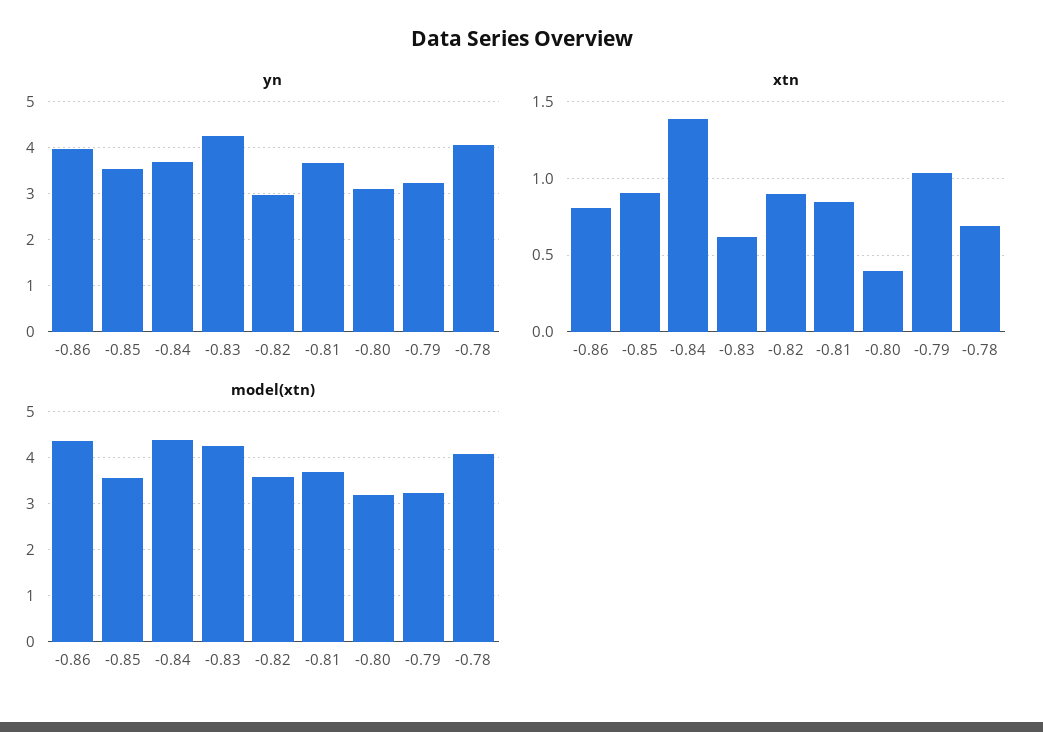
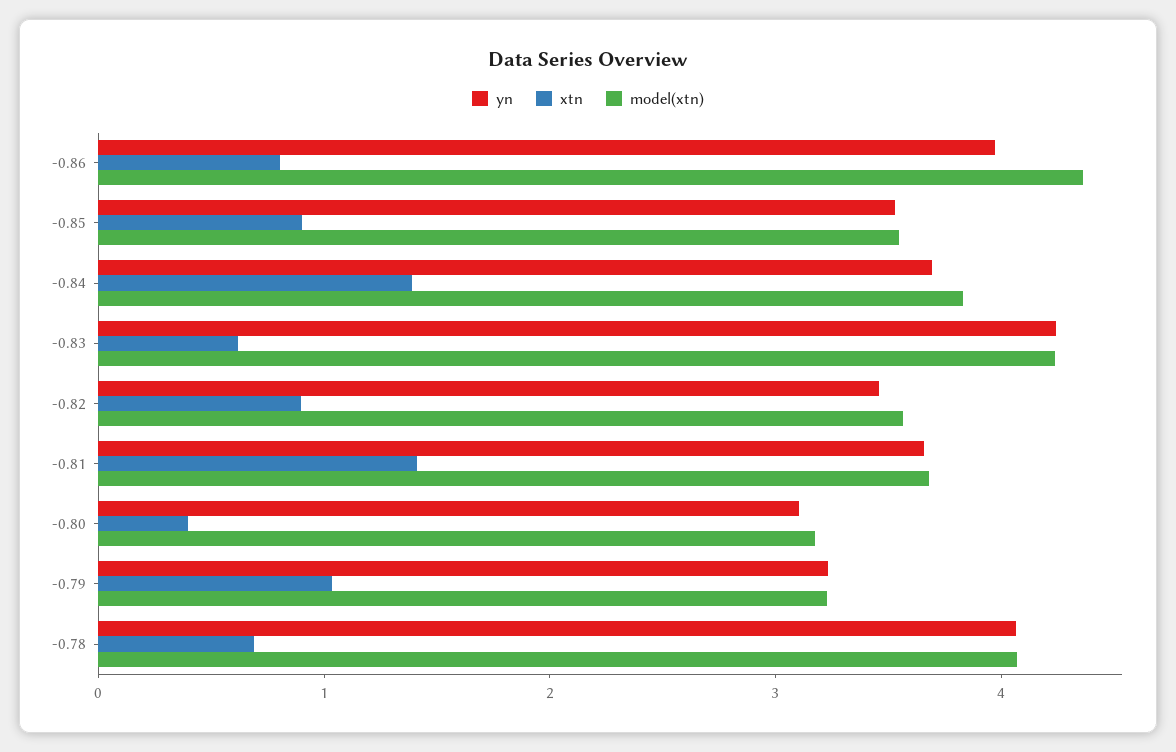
  {
    "yn": {
      "-0.86": 4,
      "-0.85": 3.6,
      "-0.84": 3.6,
      "-0.83": 4.2,
-     "-0.82": 3,
+     "-0.82": 3.4,
      "-0.81": 3.6,
      "-0.80": 3.2,
      "-0.79": 3.2,
      "-0.78": 4
    },
    "xtn": {
      "-0.86": 0.8,
      "-0.85": 0.9,
      "-0.84": 1.4,
      "-0.83": 0.6,
      "-0.82": 0.9,
-     "-0.81": 0.85,
+     "-0.81": 1.4,
      "-0.80": 0.4,
      "-0.79": 1.05,
      "-0.78": 0.7
    },
    "model(xtn)": {
      "-0.86": 4.4,
      "-0.85": 3.6,
-     "-0.84": 4.4,
+     "-0.84": 3.8,
      "-0.83": 4.2,
      "-0.82": 3.6,
      "-0.81": 3.6,
      "-0.80": 3.2,
      "-0.79": 3.2,
      "-0.78": 4
    }
  }

